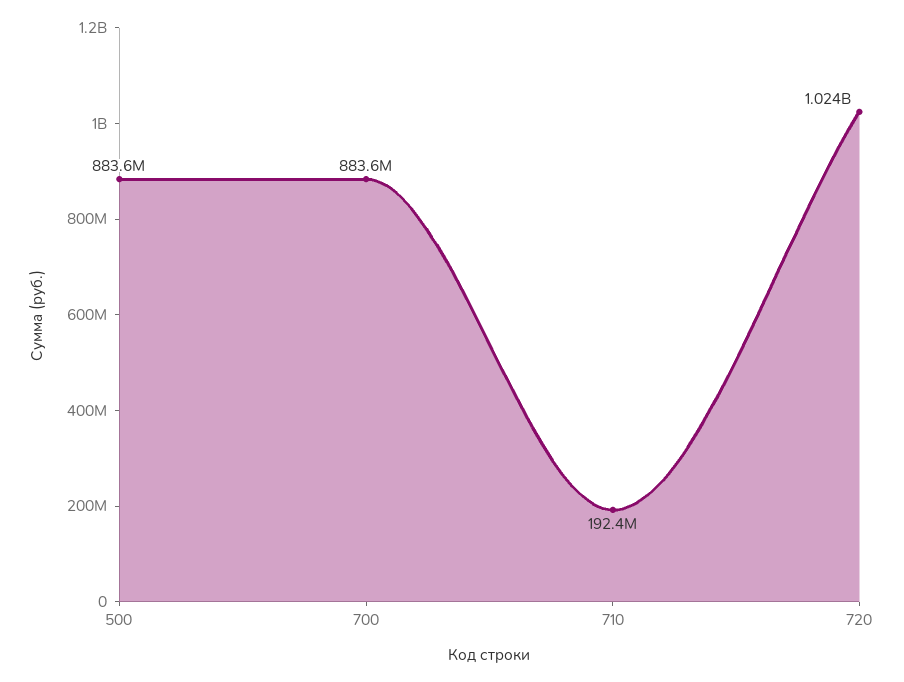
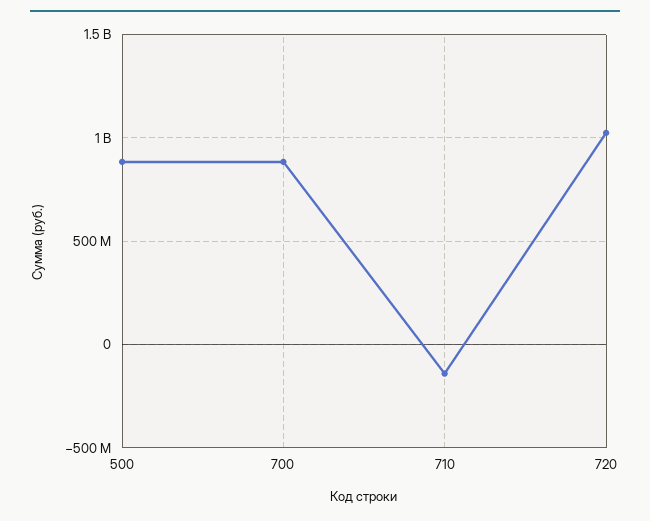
  {
    "500": 883600000,
    "700": 883600000,
-   "710": 192400000,
+   "710": -150000000,
    "720": 1024000000
  }

